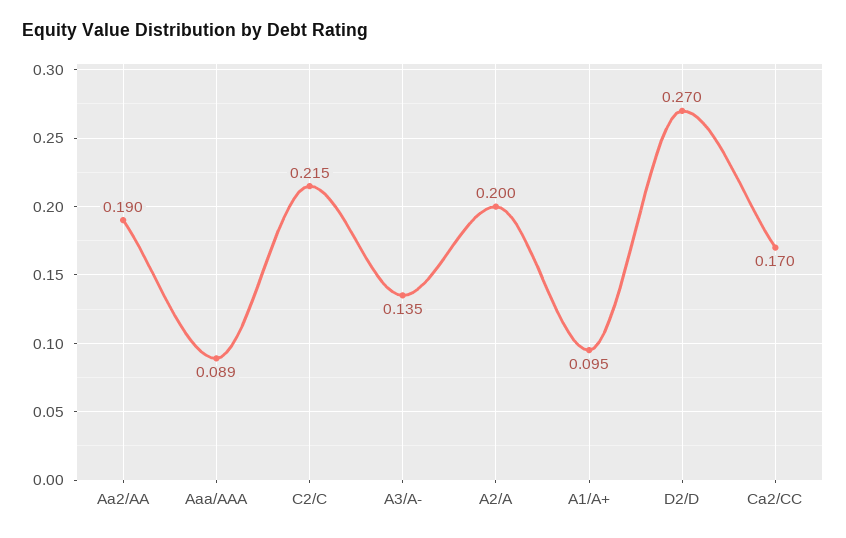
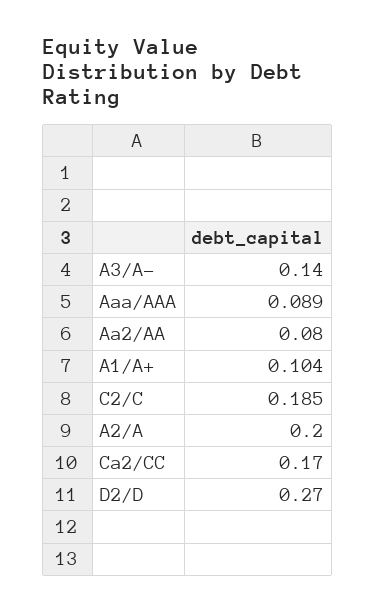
  {
-   "Aa2/AA": 0.19,
+   "Aa2/AA": 0.08,
    "Aaa/AAA": 0.089,
-   "C2/C": 0.215,
+   "C2/C": 0.185,
-   "A3/A-": 0.135,
+   "A3/A-": 0.14,
    "A2/A": 0.2,
-   "A1/A+": 0.095,
+   "A1/A+": 0.104,
    "D2/D": 0.27,
    "Ca2/CC": 0.17
  }

